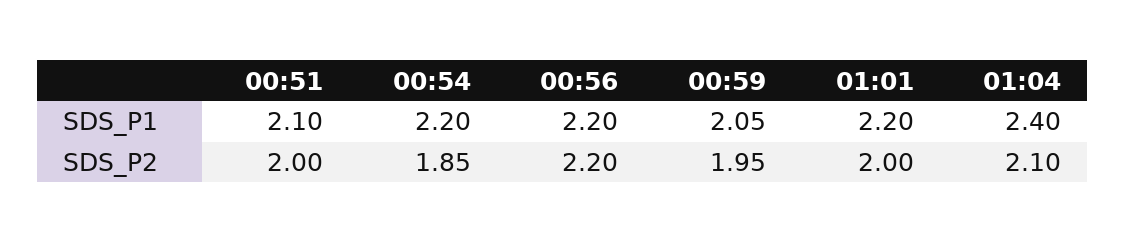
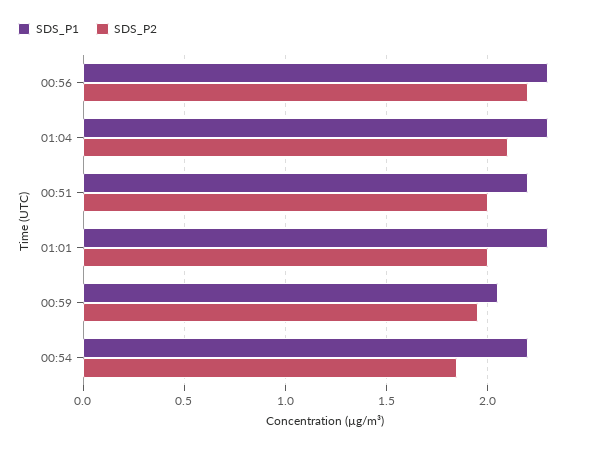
  {
    "SDS_P1": {
-     "00:51": 2.1,
+     "00:51": 2.2,
      "00:54": 2.2,
-     "00:56": 2.2,
+     "00:56": 2.3,
      "00:59": 2.05,
-     "01:01": 2.2,
+     "01:01": 2.3,
-     "01:04": 2.4
+     "01:04": 2.3
    },
    "SDS_P2": {
      "00:51": 2,
      "00:54": 1.85,
      "00:56": 2.2,
      "00:59": 1.95,
      "01:01": 2,
      "01:04": 2.1
    }
  }

